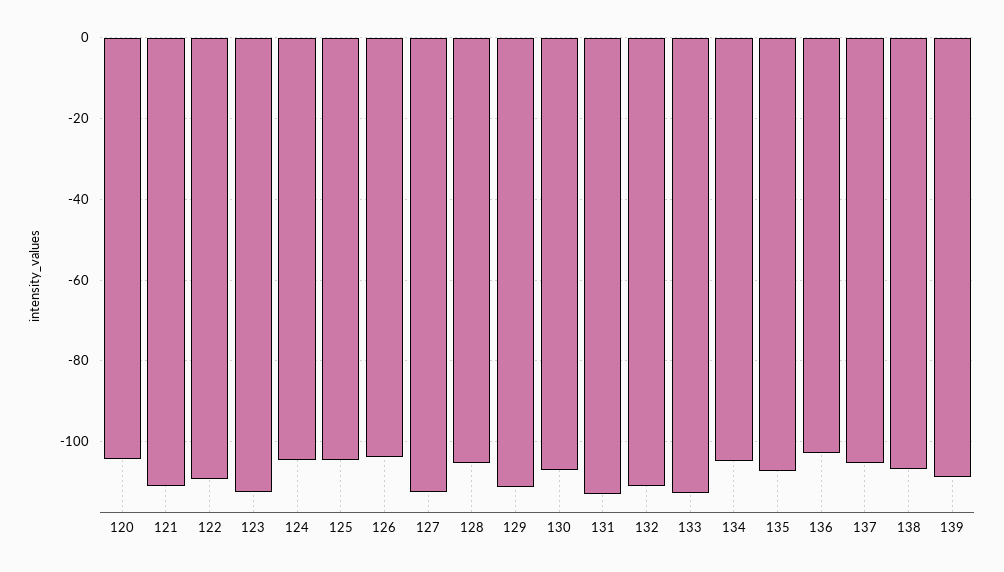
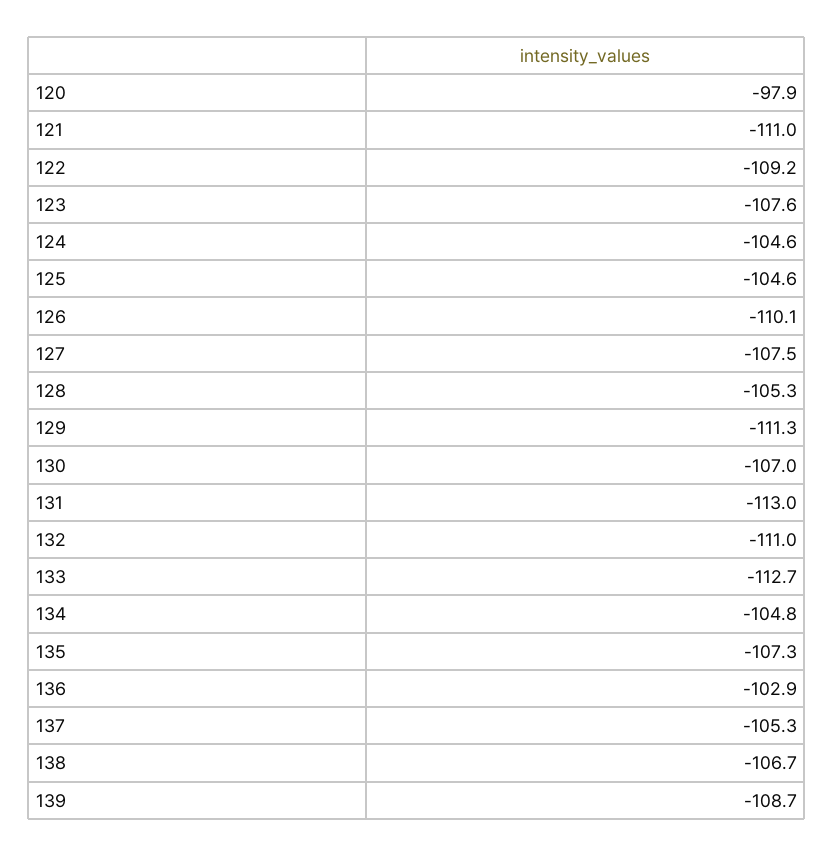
  {
-   "120": -104,
+   "120": -97.9,
    "121": -111,
    "122": -109.2,
-   "123": -112,
+   "123": -107.6,
    "124": -104.6,
    "125": -104.6,
-   "126": -104,
+   "126": -110.1,
-   "127": -112,
+   "127": -107.5,
    "128": -105.3,
    "129": -111.3,
    "130": -107,
    "131": -113,
    "132": -111,
    "133": -112.7,
    "134": -104.8,
    "135": -107.3,
    "136": -102.9,
    "137": -105.3,
    "138": -106.7,
    "139": -108.7
  }

